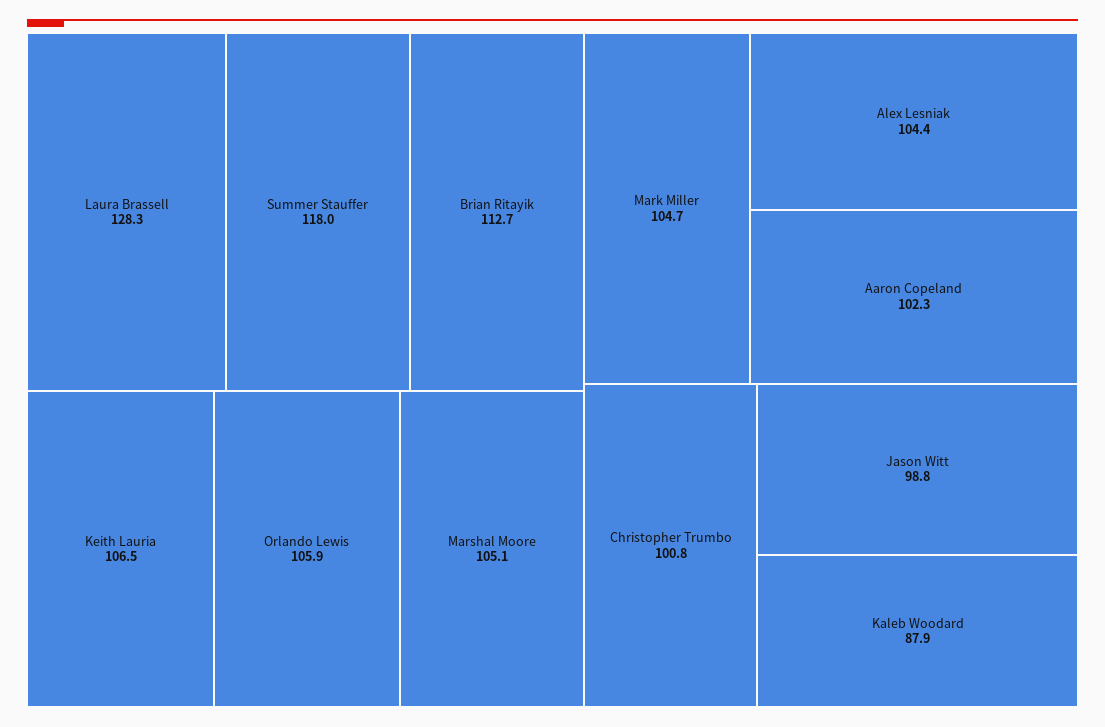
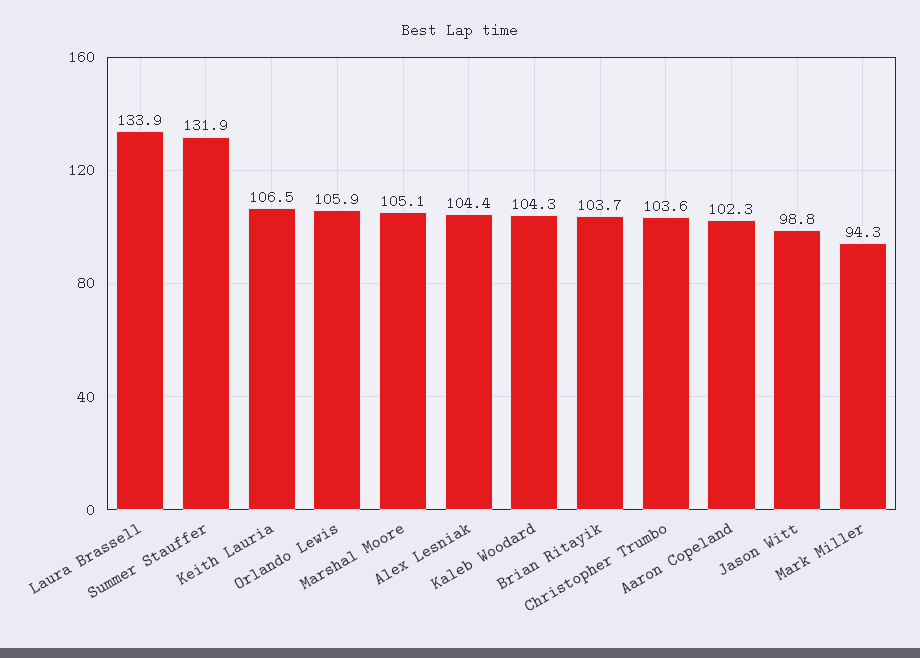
  {
-   "Laura Brassell": 128.3,
+   "Laura Brassell": 133.9,
-   "Summer Stauffer": 118,
+   "Summer Stauffer": 131.9,
-   "Brian Ritayik": 112.7,
+   "Brian Ritayik": 103.7,
    "Keith Lauria": 106.5,
    "Orlando Lewis": 105.9,
    "Marshal Moore": 105.1,
-   "Mark Miller": 104.7,
+   "Mark Miller": 94.3,
    "Alex Lesniak": 104.4,
    "Aaron Copeland": 102.3,
-   "Christopher Trumbo": 100.8,
+   "Christopher Trumbo": 103.6,
    "Jason Witt": 98.8,
-   "Kaleb Woodard": 87.9
+   "Kaleb Woodard": 104.3
  }

